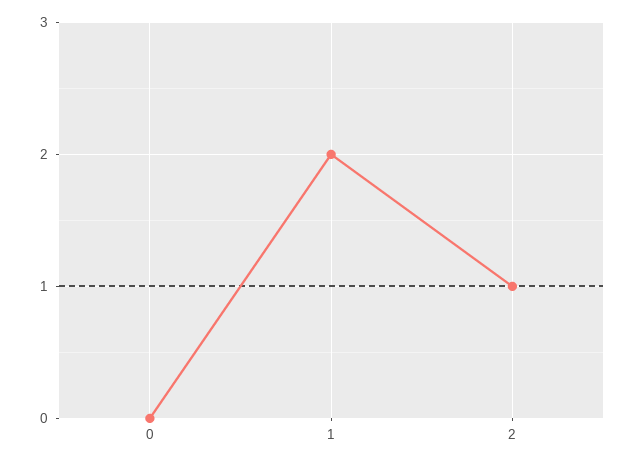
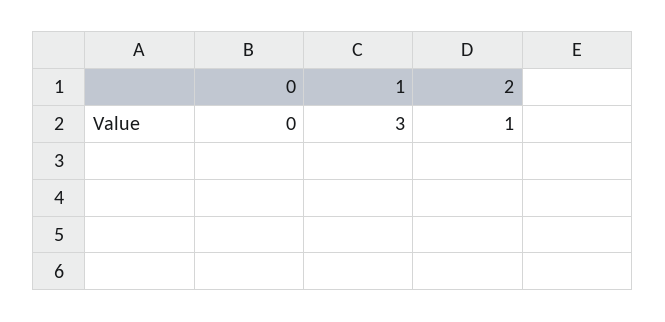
  {
    "0": 0,
-   "1": 2,
+   "1": 3,
    "2": 1
  }

